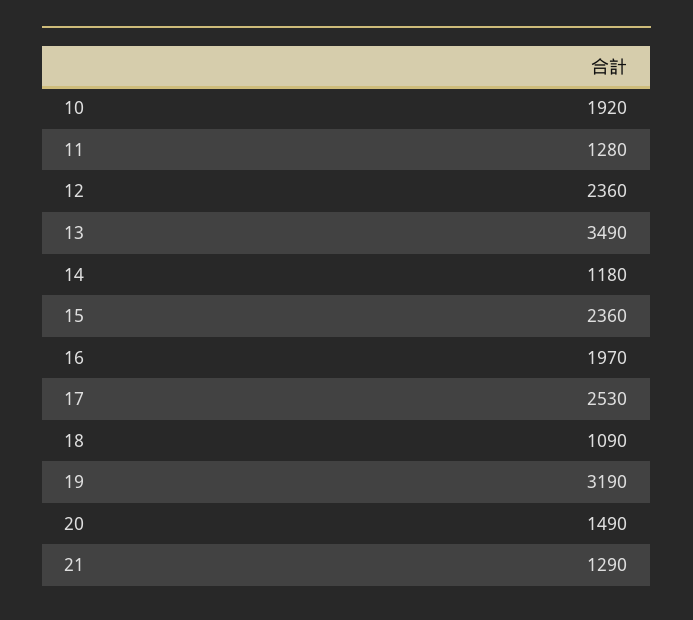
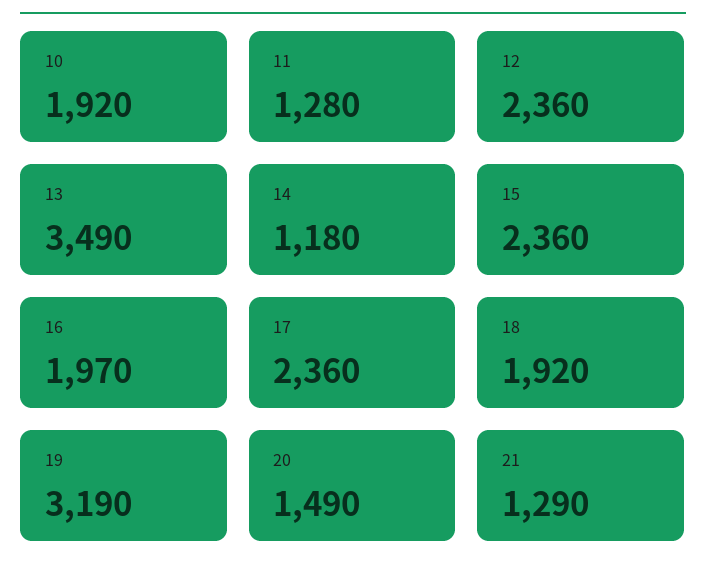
  {
    "10": 1920,
    "11": 1280,
    "12": 2360,
    "13": 3490,
    "14": 1180,
    "15": 2360,
    "16": 1970,
-   "17": 2530,
+   "17": 2360,
-   "18": 1090,
+   "18": 1920,
    "19": 3190,
    "20": 1490,
    "21": 1290
  }

